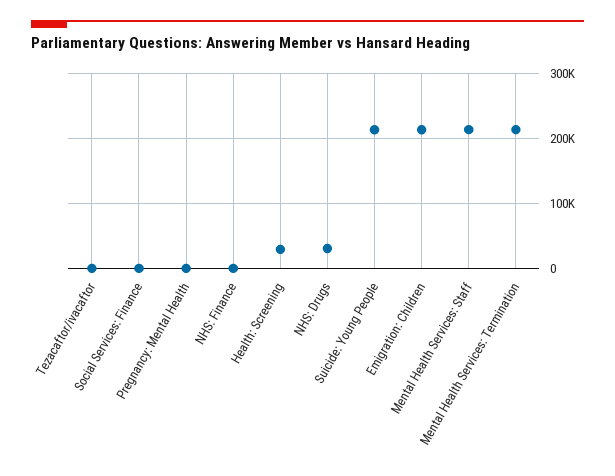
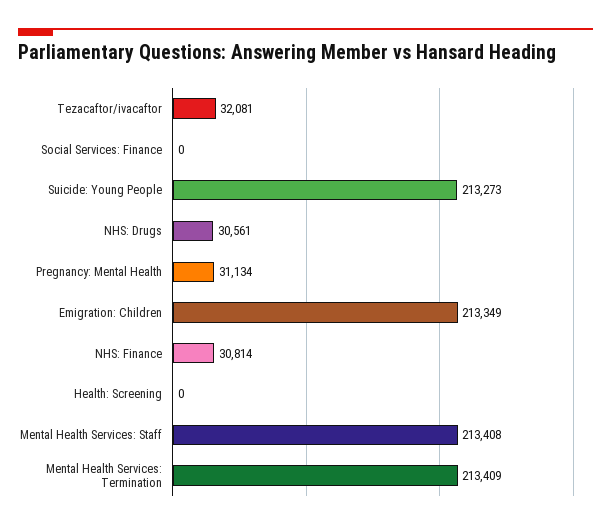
  {
-   "Tezacaftor/ivacaftor": 0,
+   "Tezacaftor/ivacaftor": 32081,
    "Social Services: Finance": 0,
-   "Pregnancy: Mental Health": 0,
+   "Pregnancy: Mental Health": 31134,
-   "NHS: Finance": 0,
+   "NHS: Finance": 30814,
-   "Health: Screening": 30000,
+   "Health: Screening": 0,
    "NHS: Drugs": 30561,
    "Suicide: Young People": 213273,
    "Emigration: Children": 213349,
    "Mental Health Services: Staff": 213408,
    "Mental Health Services: Termination": 213409
  }

